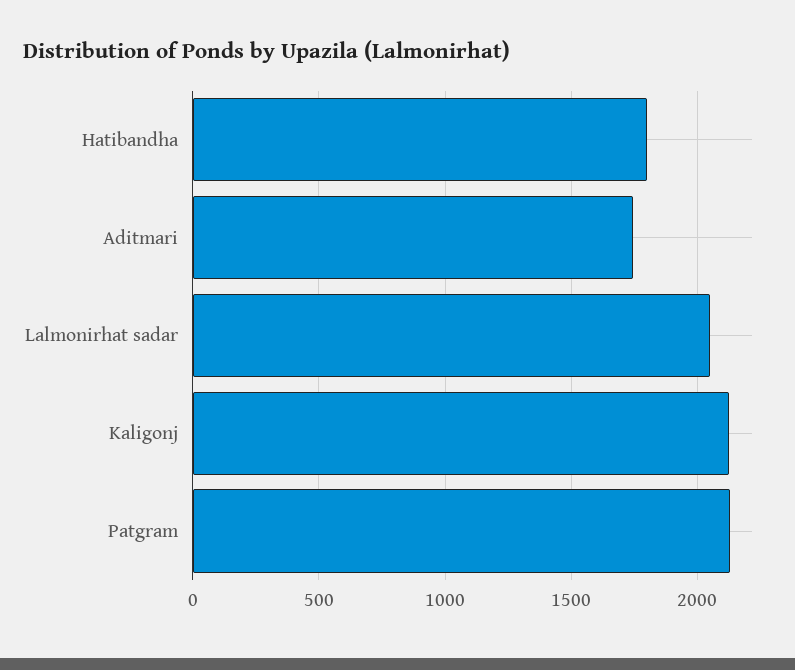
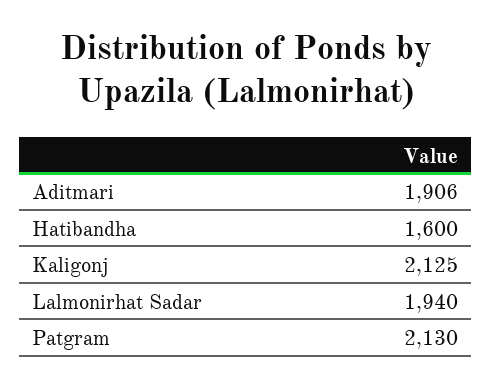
  {
-   "Hatibandha": 1800,
+   "Hatibandha": 1600,
-   "Aditmari": 1750,
+   "Aditmari": 1906,
-   "Lalmonirhat sadar": 2050,
+   "Lalmonirhat sadar": 1940,
    "Kaligonj": 2125,
    "Patgram": 2130
  }

